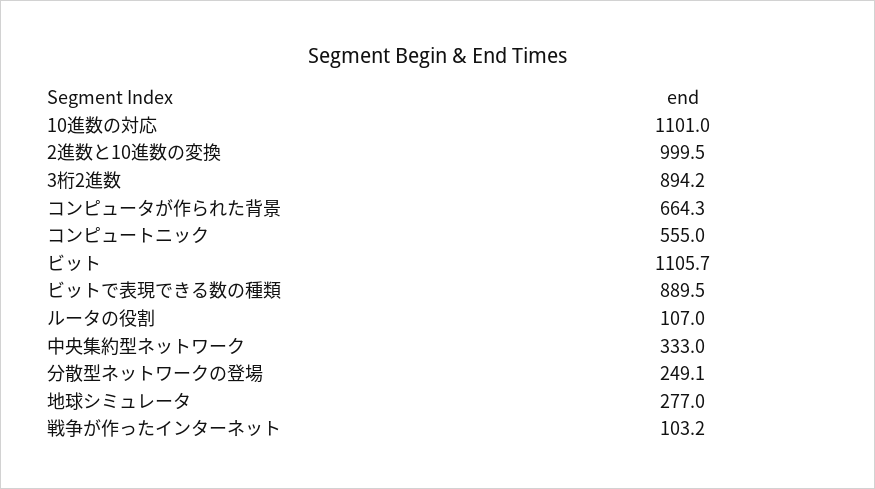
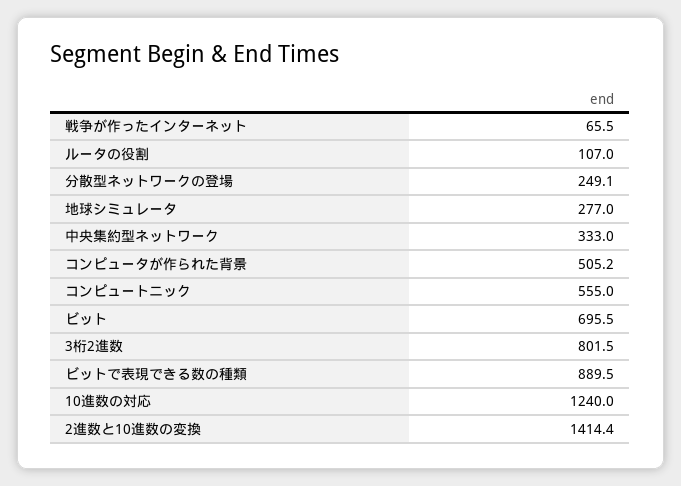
  {
-   "10進数の対応": 1101,
+   "10進数の対応": 1240,
-   "2進数と10進数の変換": 999.5,
+   "2進数と10進数の変換": 1414.4,
-   "3桁2進数": 894.2,
+   "3桁2進数": 801.5,
-   "コンピュータが作られた背景": 664.3,
+   "コンピュータが作られた背景": 505.2,
    "コンピュートニック": 555,
-   "ビット": 1105.7,
+   "ビット": 695.5,
    "ビットで表現できる数の種類": 889.5,
    "ルータの役割": 107,
    "中央集約型ネットワーク": 333,
    "分散型ネットワークの登場": 249.1,
    "地球シミュレータ": 277,
-   "戦争が作ったインターネット": 103.2
+   "戦争が作ったインターネット": 65.5
  }

